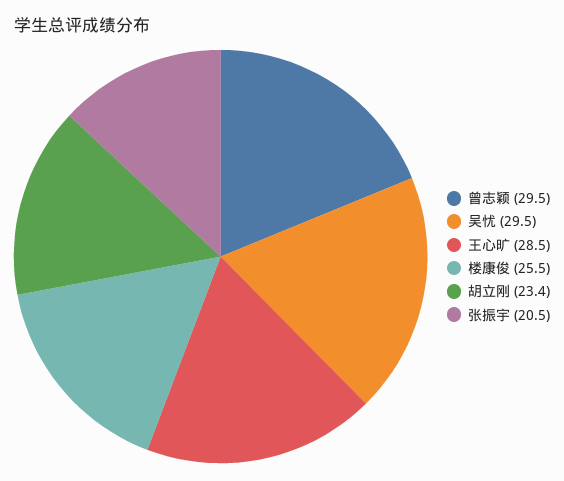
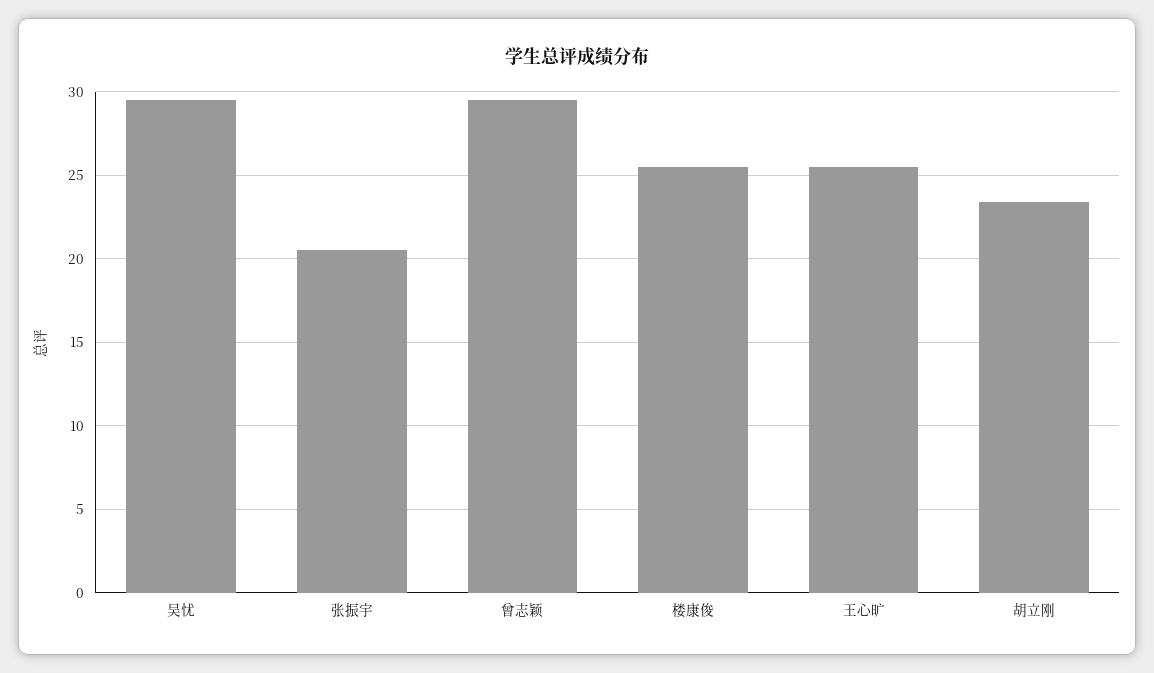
  {
    "曾志颖": 29.5,
    "吴忧": 29.5,
-   "王心旷": 28.5,
+   "王心旷": 25.5,
    "楼康俊": 25.5,
    "胡立刚": 23.4,
    "张振宇": 20.5
  }

